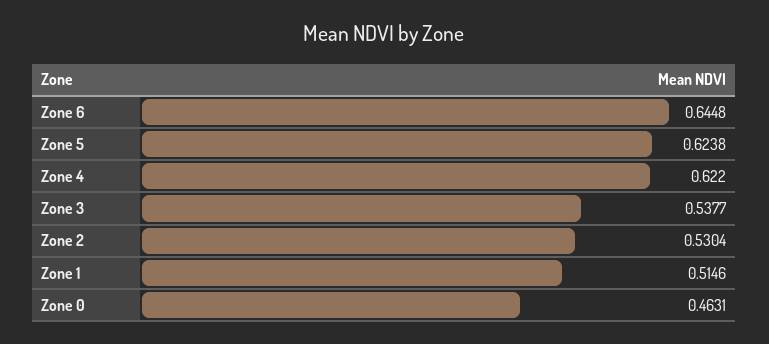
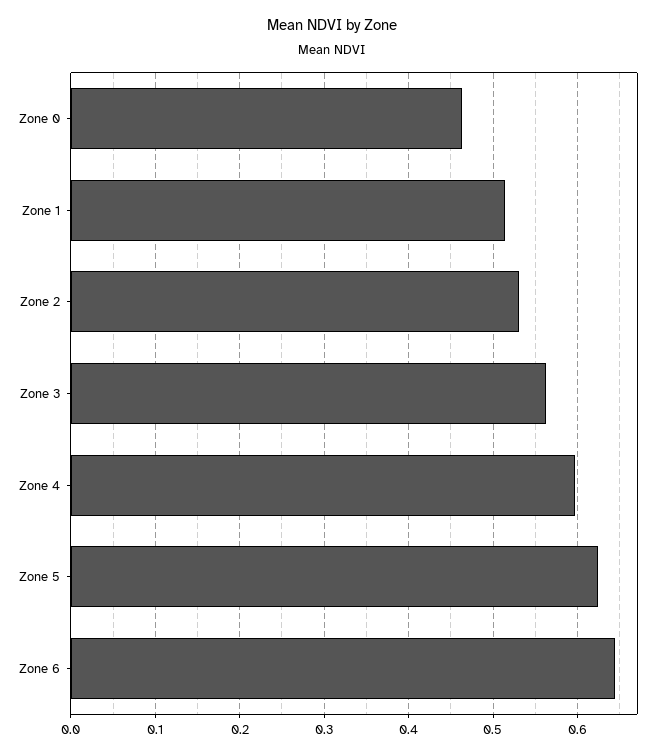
  {
    "Zone 6": 0.6448,
    "Zone 5": 0.6238,
-   "Zone 4": 0.622,
+   "Zone 4": 0.6,
-   "Zone 3": 0.5377,
+   "Zone 3": 0.56,
    "Zone 2": 0.5304,
    "Zone 1": 0.5146,
    "Zone 0": 0.4631
  }

